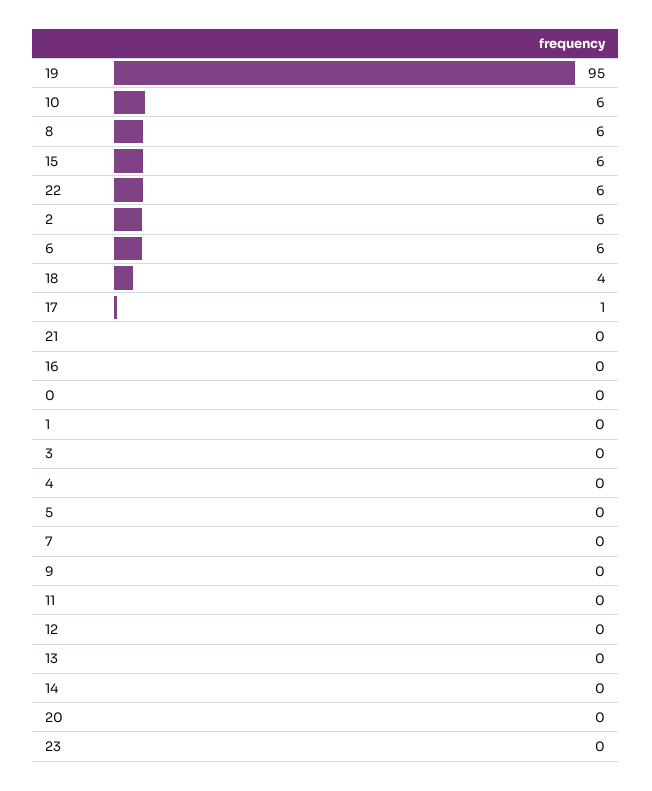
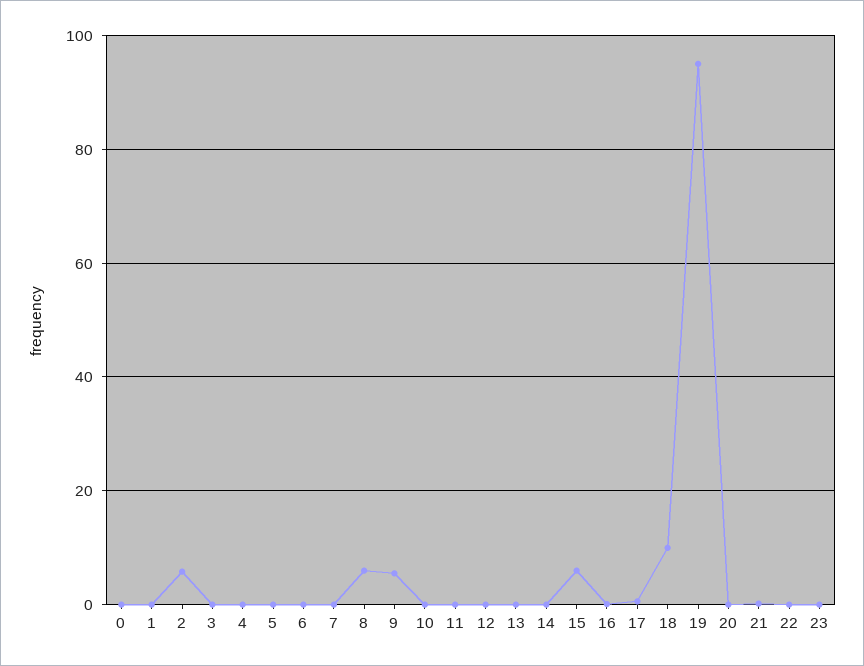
  {
    "19": 95,
-   "10": 6,
+   "10": 0,
    "8": 6,
    "15": 6,
-   "22": 6,
+   "22": 0,
    "2": 6,
-   "6": 6,
+   "6": 0,
-   "18": 4,
+   "18": 10,
    "17": 1,
    "21": 0,
    "16": 0,
    "0": 0,
    "1": 0,
    "3": 0,
    "4": 0,
    "5": 0,
    "7": 0,
-   "9": 0,
+   "9": 6,
    "11": 0,
    "12": 0,
    "13": 0,
    "14": 0,
    "20": 0,
    "23": 0
  }

